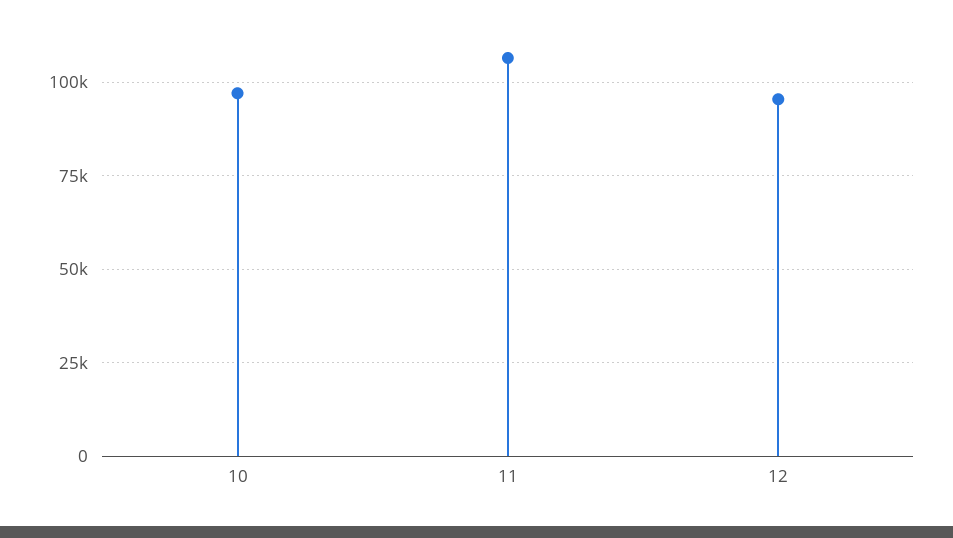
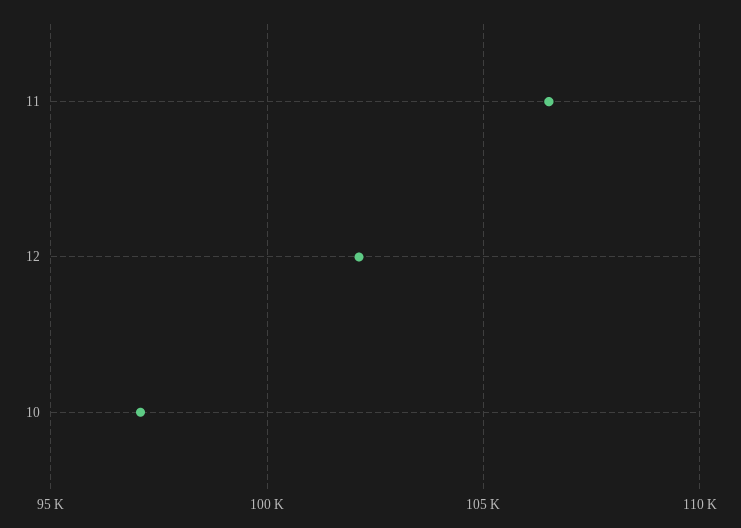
  {
    "10": 97000,
    "11": 106500,
-   "12": 95000
+   "12": 102000
  }

